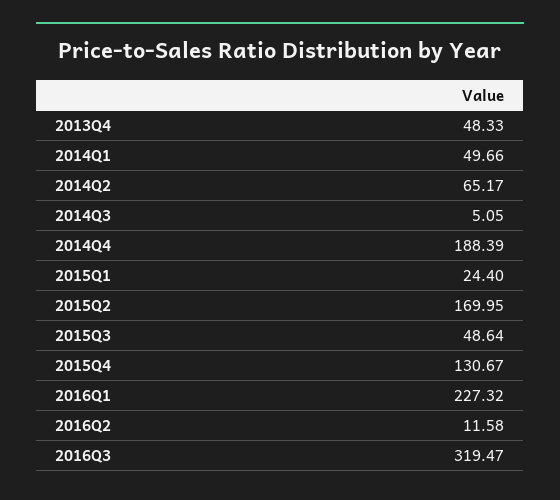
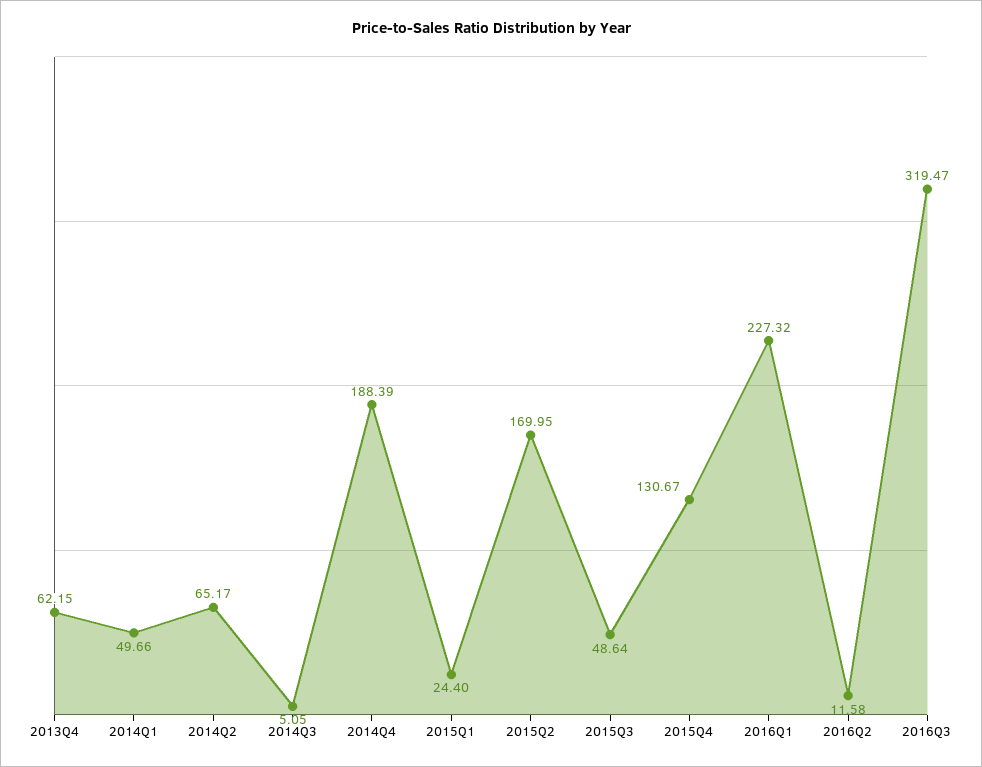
  {
-   "2013Q4": 48.33,
+   "2013Q4": 62.15,
    "2014Q1": 49.66,
    "2014Q2": 65.17,
    "2014Q3": 5.05,
    "2014Q4": 188.39,
    "2015Q1": 24.4,
    "2015Q2": 169.95,
    "2015Q3": 48.64,
    "2015Q4": 130.67,
    "2016Q1": 227.32,
    "2016Q2": 11.58,
    "2016Q3": 319.47
  }

